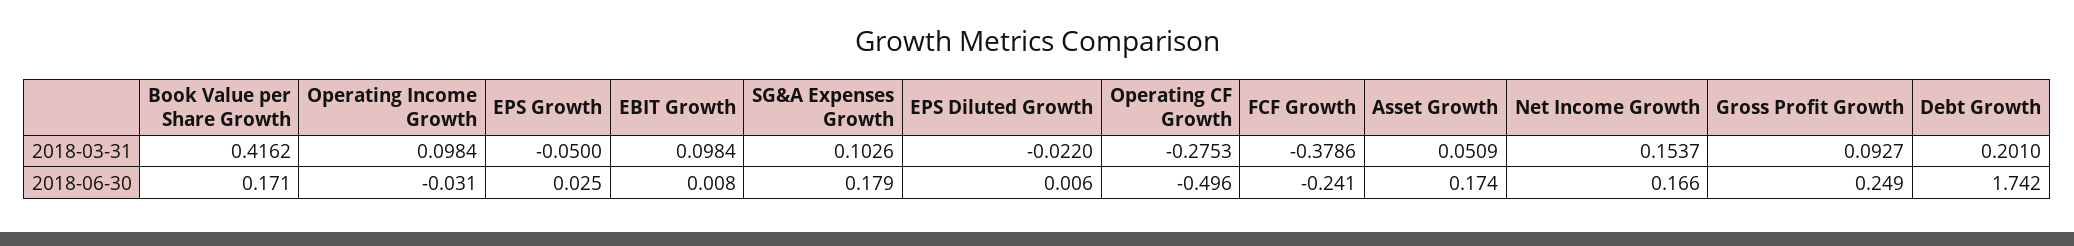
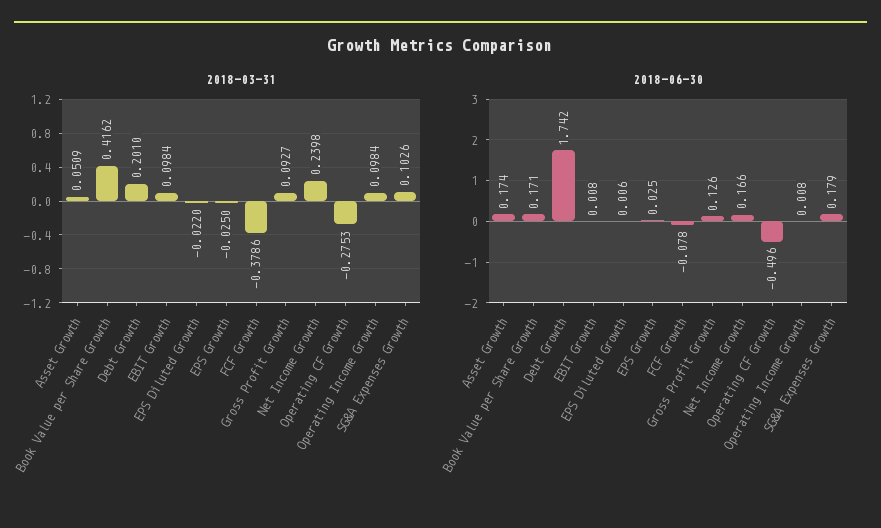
  {
    "2018-03-31": {
      "Book Value per Share Growth": 0.4162,
      "Operating Income Growth": 0.0984,
-     "EPS Growth": -0.05,
+     "EPS Growth": -0.025,
      "EBIT Growth": 0.0984,
      "SG&A Expenses Growth": 0.1026,
      "EPS Diluted Growth": -0.022,
      "Operating CF Growth": -0.2753,
      "FCF Growth": -0.3786,
      "Asset Growth": 0.0509,
-     "Net Income Growth": 0.1537,
+     "Net Income Growth": 0.2398,
      "Gross Profit Growth": 0.0927,
      "Debt Growth": 0.201
    },
    "2018-06-30": {
      "Book Value per Share Growth": 0.171,
-     "Operating Income Growth": -0.031,
+     "Operating Income Growth": 0.008,
      "EPS Growth": 0.025,
      "EBIT Growth": 0.008,
      "SG&A Expenses Growth": 0.179,
      "EPS Diluted Growth": 0.006,
      "Operating CF Growth": -0.496,
-     "FCF Growth": -0.241,
+     "FCF Growth": -0.078,
      "Asset Growth": 0.174,
      "Net Income Growth": 0.166,
-     "Gross Profit Growth": 0.249,
+     "Gross Profit Growth": 0.126,
      "Debt Growth": 1.742
    }
  }

